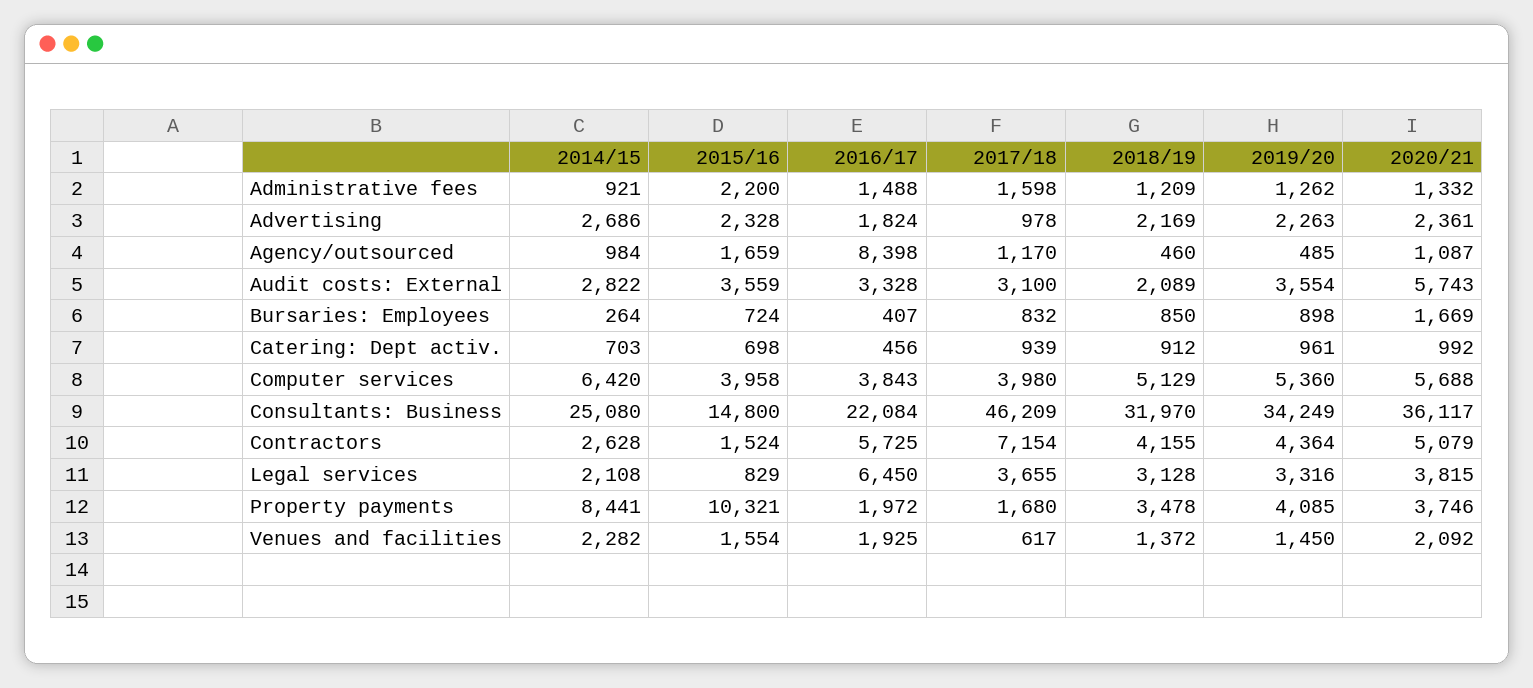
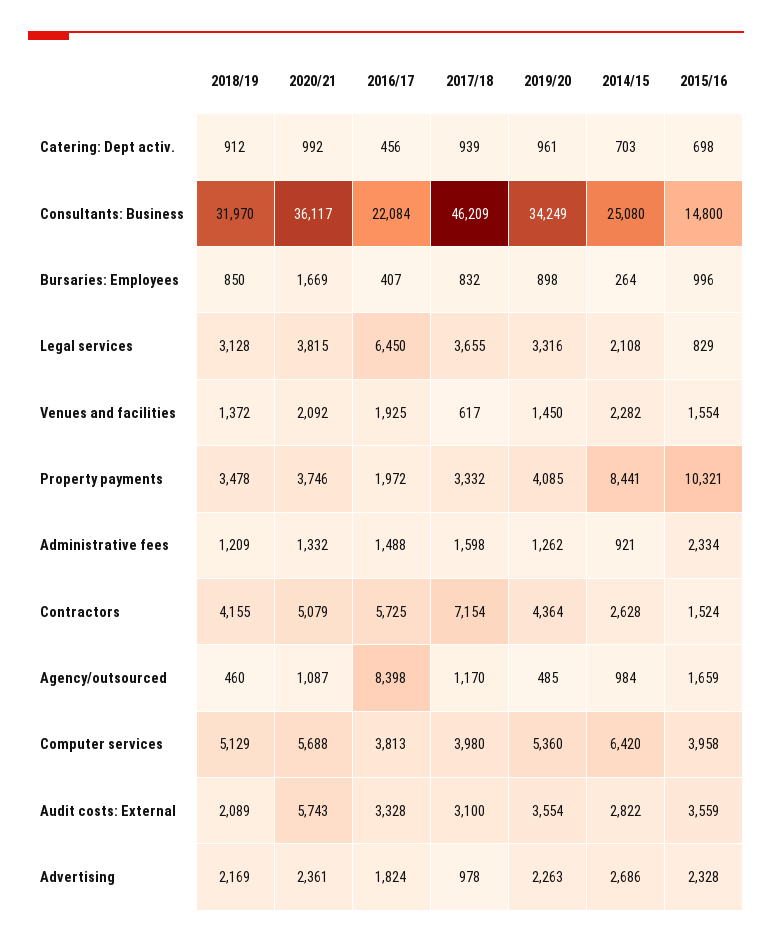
  {
    "2014/15": {
      "Administrative fees": 921,
      "Advertising": 2686,
      "Agency/outsourced": 984,
      "Audit costs: External": 2822,
      "Bursaries: Employees": 264,
      "Catering: Dept activ.": 703,
      "Computer services": 6420,
      "Consultants: Business": 25080,
      "Contractors": 2628,
      "Legal services": 2108,
      "Property payments": 8441,
      "Venues and facilities": 2282
    },
    "2015/16": {
-     "Administrative fees": 2200,
+     "Administrative fees": 2334,
      "Advertising": 2328,
      "Agency/outsourced": 1659,
      "Audit costs: External": 3559,
-     "Bursaries: Employees": 724,
+     "Bursaries: Employees": 996,
      "Catering: Dept activ.": 698,
      "Computer services": 3958,
      "Consultants: Business": 14800,
      "Contractors": 1524,
      "Legal services": 829,
      "Property payments": 10321,
      "Venues and facilities": 1554
    },
    "2016/17": {
      "Administrative fees": 1488,
      "Advertising": 1824,
      "Agency/outsourced": 8398,
      "Audit costs: External": 3328,
      "Bursaries: Employees": 407,
      "Catering: Dept activ.": 456,
-     "Computer services": 3843,
+     "Computer services": 3813,
      "Consultants: Business": 22084,
      "Contractors": 5725,
      "Legal services": 6450,
      "Property payments": 1972,
      "Venues and facilities": 1925
    },
    "2017/18": {
      "Administrative fees": 1598,
      "Advertising": 978,
      "Agency/outsourced": 1170,
      "Audit costs: External": 3100,
      "Bursaries: Employees": 832,
      "Catering: Dept activ.": 939,
      "Computer services": 3980,
      "Consultants: Business": 46209,
      "Contractors": 7154,
      "Legal services": 3655,
-     "Property payments": 1680,
+     "Property payments": 3332,
      "Venues and facilities": 617
    },
    "2018/19": {
      "Administrative fees": 1209,
      "Advertising": 2169,
      "Agency/outsourced": 460,
      "Audit costs: External": 2089,
      "Bursaries: Employees": 850,
      "Catering: Dept activ.": 912,
      "Computer services": 5129,
      "Consultants: Business": 31970,
      "Contractors": 4155,
      "Legal services": 3128,
      "Property payments": 3478,
      "Venues and facilities": 1372
    },
    "2019/20": {
      "Administrative fees": 1262,
      "Advertising": 2263,
      "Agency/outsourced": 485,
      "Audit costs: External": 3554,
      "Bursaries: Employees": 898,
      "Catering: Dept activ.": 961,
      "Computer services": 5360,
      "Consultants: Business": 34249,
      "Contractors": 4364,
      "Legal services": 3316,
      "Property payments": 4085,
      "Venues and facilities": 1450
    },
    "2020/21": {
      "Administrative fees": 1332,
      "Advertising": 2361,
      "Agency/outsourced": 1087,
      "Audit costs: External": 5743,
      "Bursaries: Employees": 1669,
      "Catering: Dept activ.": 992,
      "Computer services": 5688,
      "Consultants: Business": 36117,
      "Contractors": 5079,
      "Legal services": 3815,
      "Property payments": 3746,
      "Venues and facilities": 2092
    }
  }

